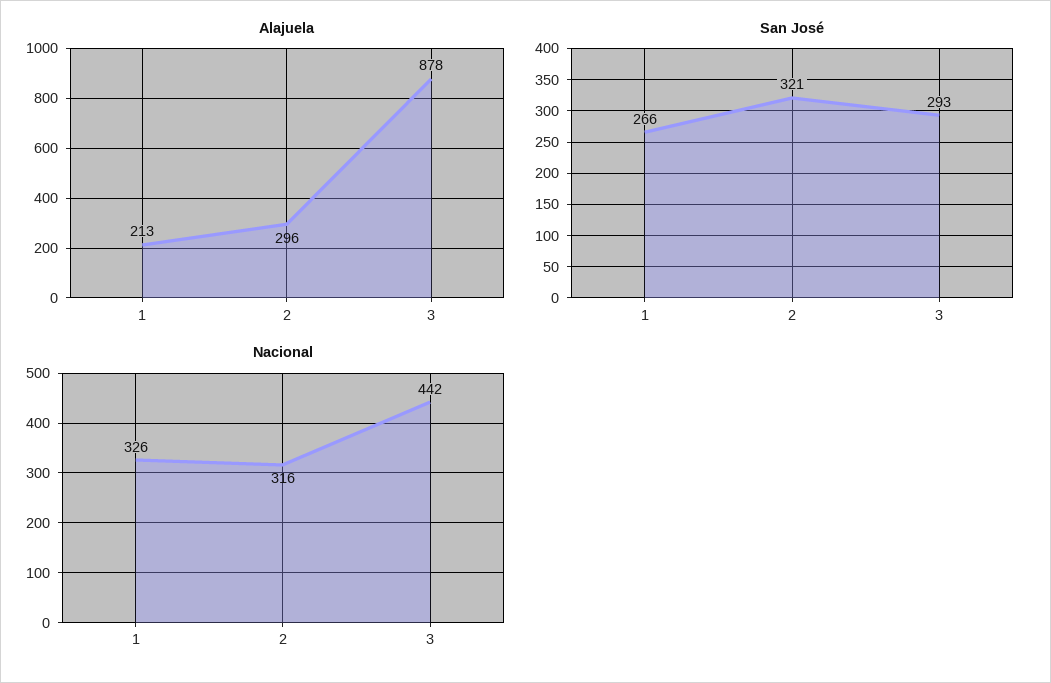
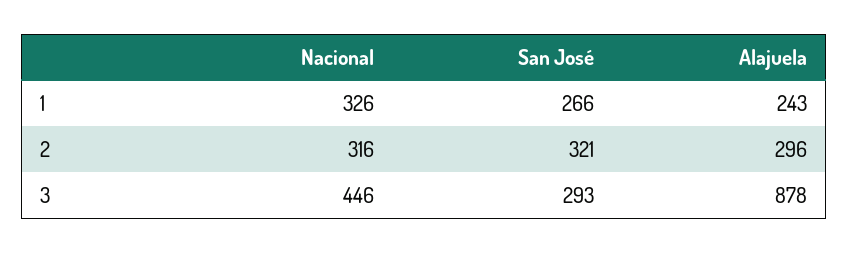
  {
    "Alajuela": {
-     "1": 213,
+     "1": 243,
      "2": 296,
      "3": 878
    },
    "San José": {
      "1": 266,
      "2": 321,
      "3": 293
    },
    "Nacional": {
      "1": 326,
      "2": 316,
-     "3": 442
+     "3": 446
    }
  }

